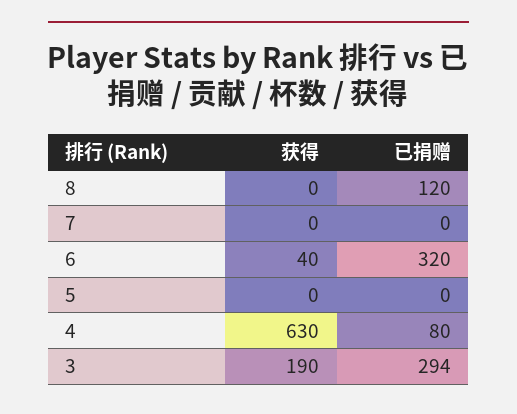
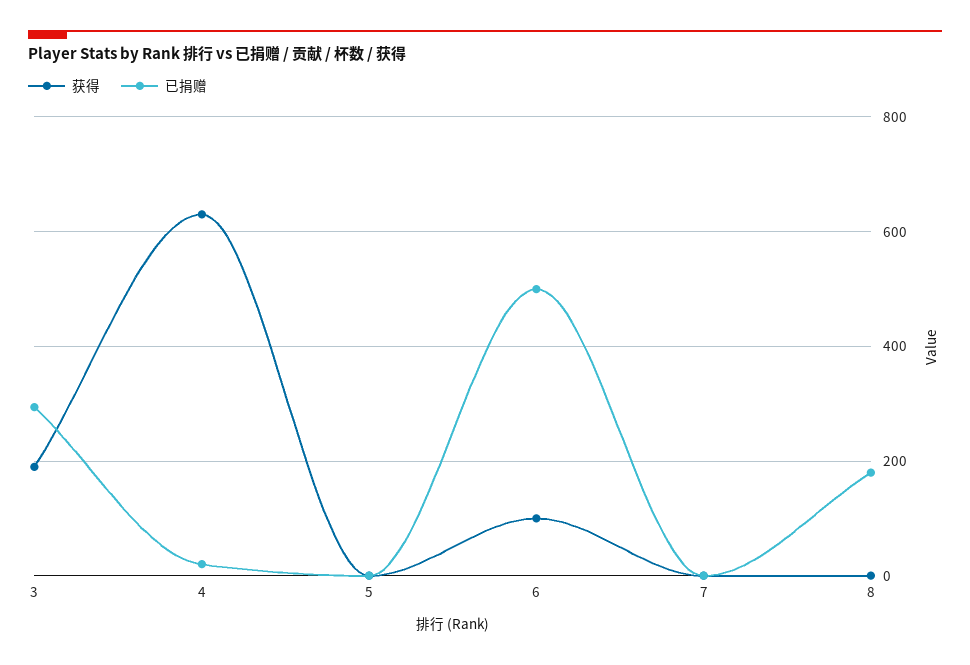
  {
    "获得": {
      "8": 0,
      "7": 0,
-     "6": 40,
+     "6": 100,
      "5": 0,
      "4": 630,
      "3": 190
    },
    "已捐赠": {
-     "8": 120,
+     "8": 180,
      "7": 0,
-     "6": 320,
+     "6": 500,
      "5": 0,
-     "4": 80,
+     "4": 20,
      "3": 294
    }
  }

